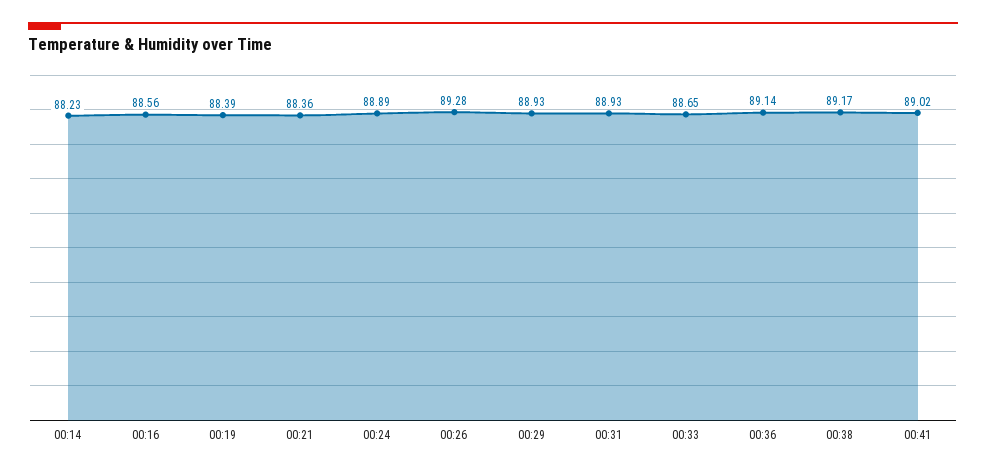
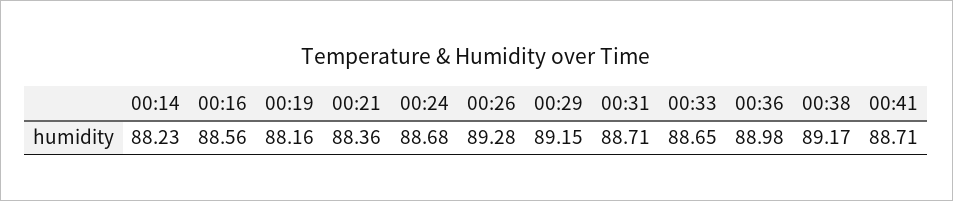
  {
    "00:14": 88.23,
    "00:16": 88.56,
-   "00:19": 88.39,
+   "00:19": 88.16,
    "00:21": 88.36,
-   "00:24": 88.89,
+   "00:24": 88.68,
    "00:26": 89.28,
-   "00:29": 88.93,
+   "00:29": 89.15,
-   "00:31": 88.93,
+   "00:31": 88.71,
    "00:33": 88.65,
-   "00:36": 89.14,
+   "00:36": 88.98,
    "00:38": 89.17,
-   "00:41": 89.02
+   "00:41": 88.71
  }

